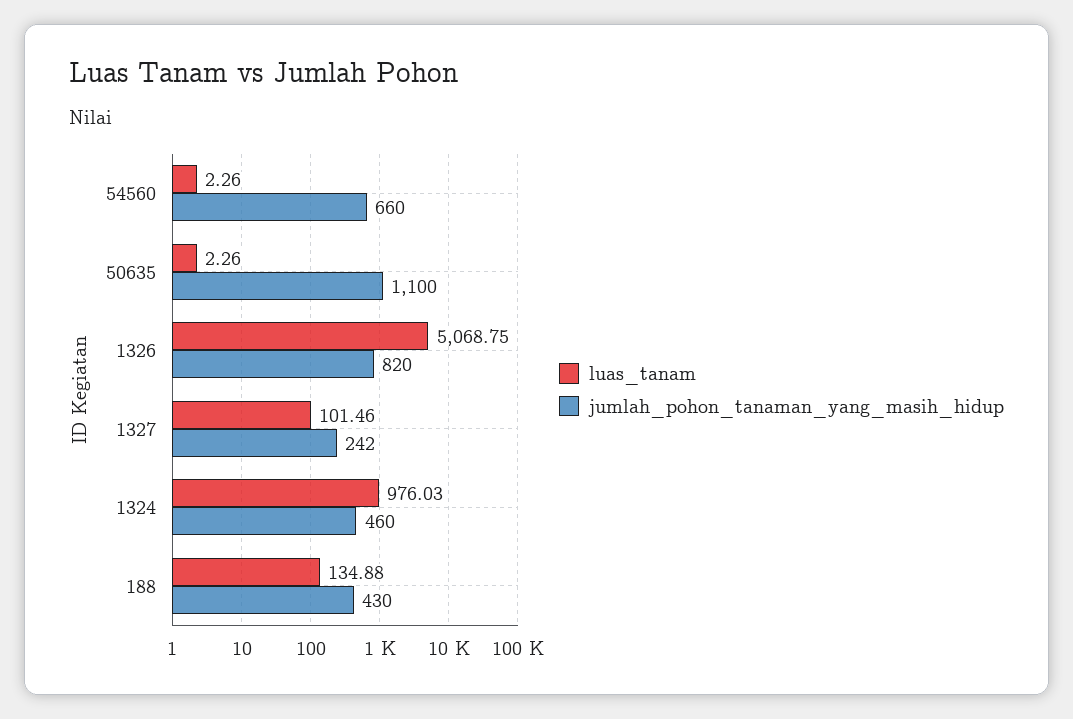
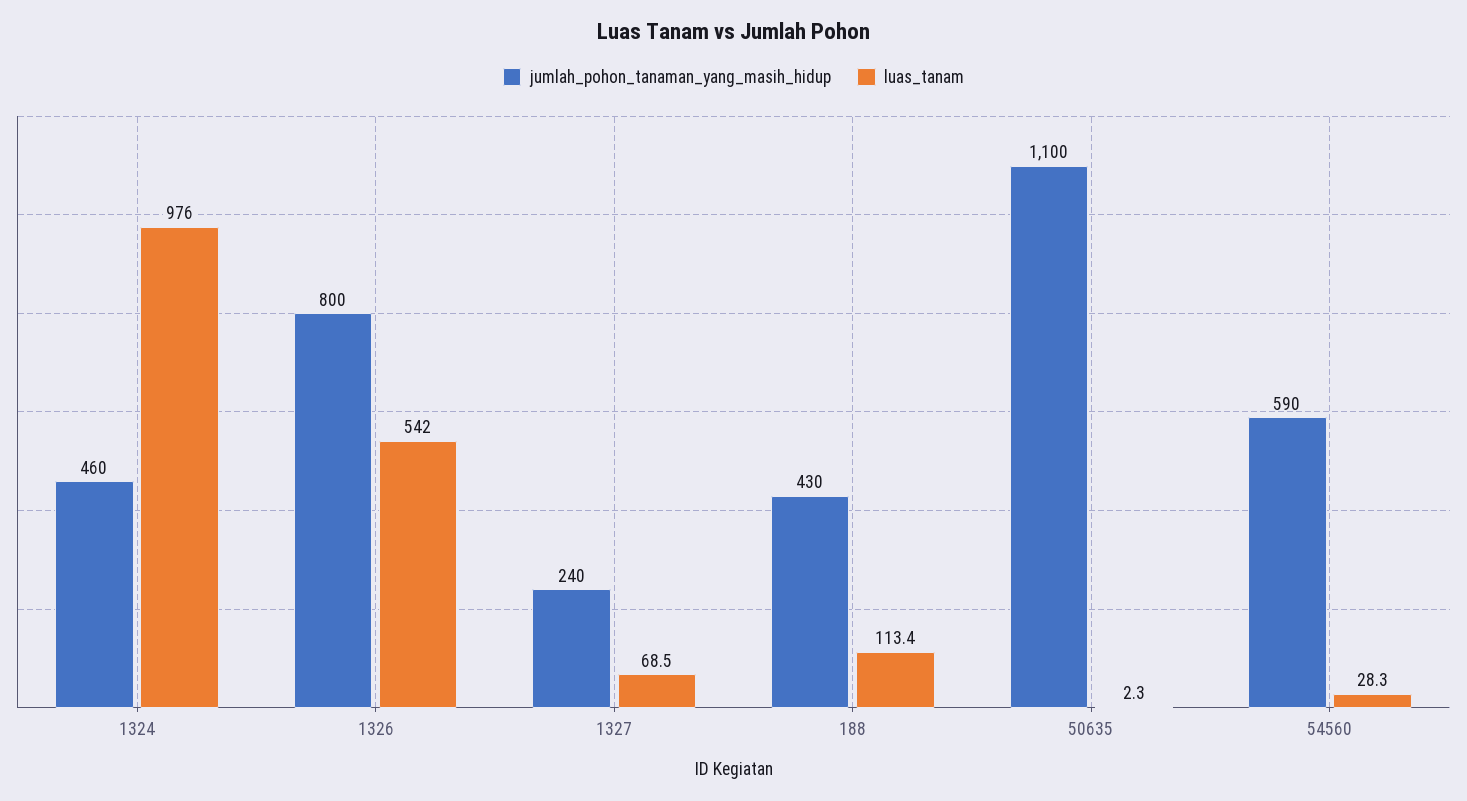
  {
    "luas_tanam": {
-     "54560": 2.26,
+     "54560": 28.3,
      "50635": 2.26,
-     "1326": 5068.75,
+     "1326": 542,
-     "1327": 101.46,
+     "1327": 68.5,
      "1324": 976.03,
-     "188": 134.88
+     "188": 113.4
    },
    "jumlah_pohon_tanaman_yang_masih_hidup": {
-     "54560": 660,
+     "54560": 590,
      "50635": 1100,
-     "1326": 820,
+     "1326": 800,
-     "1327": 242,
+     "1327": 240,
      "1324": 460,
      "188": 430
    }
  }

